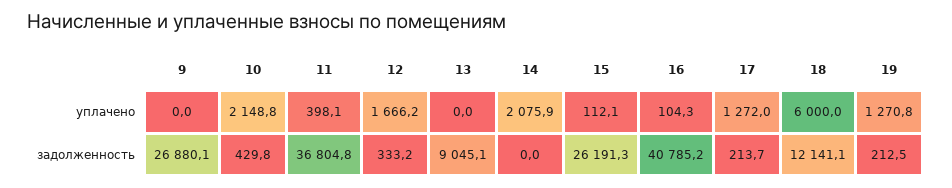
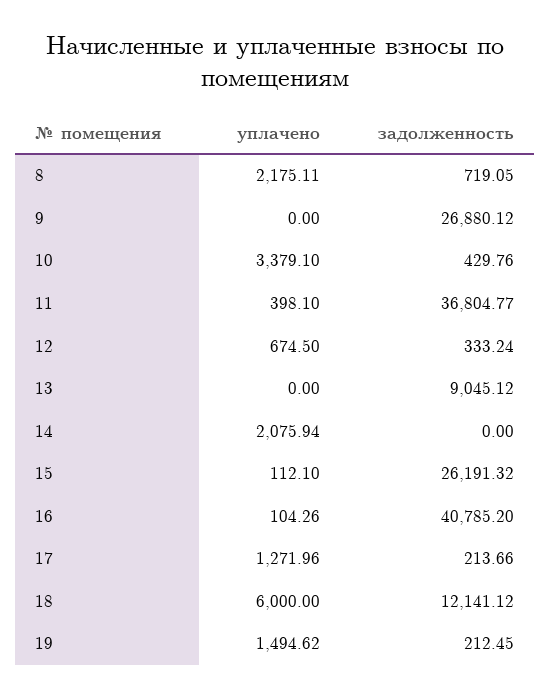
  {
    "9": {
      "уплачено": 0,
      "задолженность": 26880.12
    },
    "10": {
-     "уплачено": 2148.8,
+     "уплачено": 3379.1,
      "задолженность": 429.76
    },
    "11": {
      "уплачено": 398.1,
      "задолженность": 36804.77
    },
    "12": {
-     "уплачено": 1666.2,
+     "уплачено": 674.5,
      "задолженность": 333.24
    },
    "13": {
      "уплачено": 0,
      "задолженность": 9045.12
    },
    "14": {
      "уплачено": 2075.94,
      "задолженность": 0
    },
    "15": {
      "уплачено": 112.1,
      "задолженность": 26191.32
    },
    "16": {
      "уплачено": 104.26,
      "задолженность": 40785.2
    },
    "17": {
      "уплачено": 1271.96,
      "задолженность": 213.66
    },
    "18": {
      "уплачено": 6000,
      "задолженность": 12141.12
    },
    "19": {
-     "уплачено": 1270.8,
+     "уплачено": 1494.62,
      "задолженность": 212.45
-   }
+   },
+   "8": {
+     "уплачено": 2175.11,
+     "задолженность": 719.05
+   }
  }

